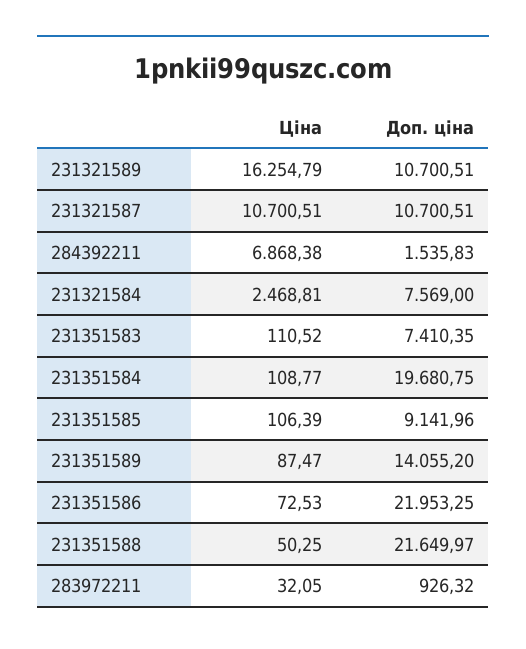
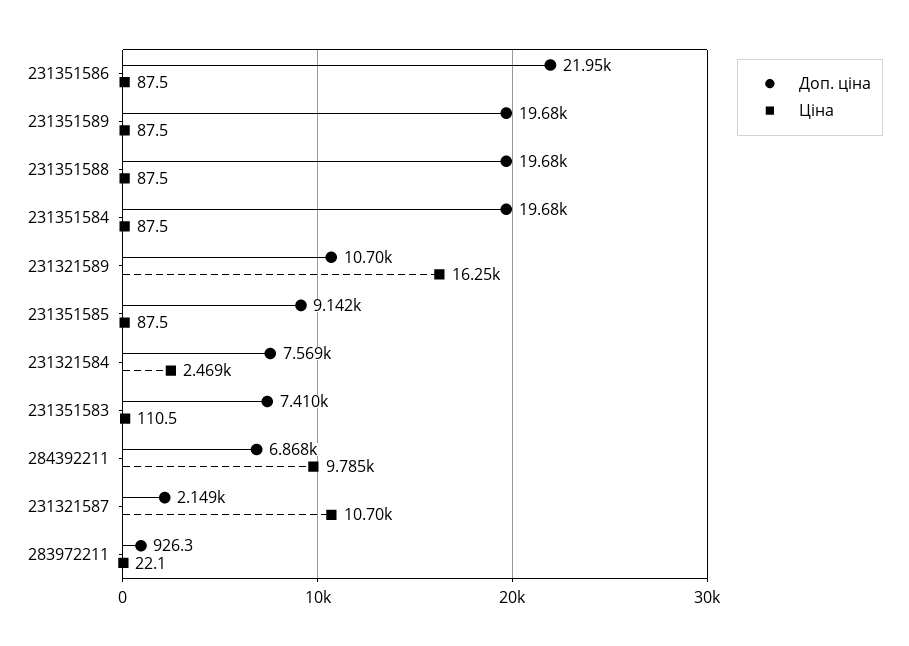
  {
    "Ціна": {
      "231321589": 16254.79,
      "231321587": 10700.51,
-     "284392211": 6868.38,
+     "284392211": 9785,
      "231321584": 2468.81,
      "231351583": 110.52,
-     "231351584": 108.77,
+     "231351584": 87.5,
-     "231351585": 106.39,
+     "231351585": 87.5,
      "231351589": 87.47,
-     "231351586": 72.53,
+     "231351586": 87.5,
-     "231351588": 50.25,
+     "231351588": 87.5,
-     "283972211": 32.05
+     "283972211": 22.1
    },
    "Доп. ціна": {
      "231321589": 10700.51,
-     "231321587": 10700.51,
+     "231321587": 2149,
-     "284392211": 1535.83,
+     "284392211": 6868,
      "231321584": 7569,
      "231351583": 7410.35,
      "231351584": 19680.75,
      "231351585": 9141.96,
-     "231351589": 14055.2,
+     "231351589": 19680,
      "231351586": 21953.25,
-     "231351588": 21649.97,
+     "231351588": 19680,
      "283972211": 926.32
    }
  }

